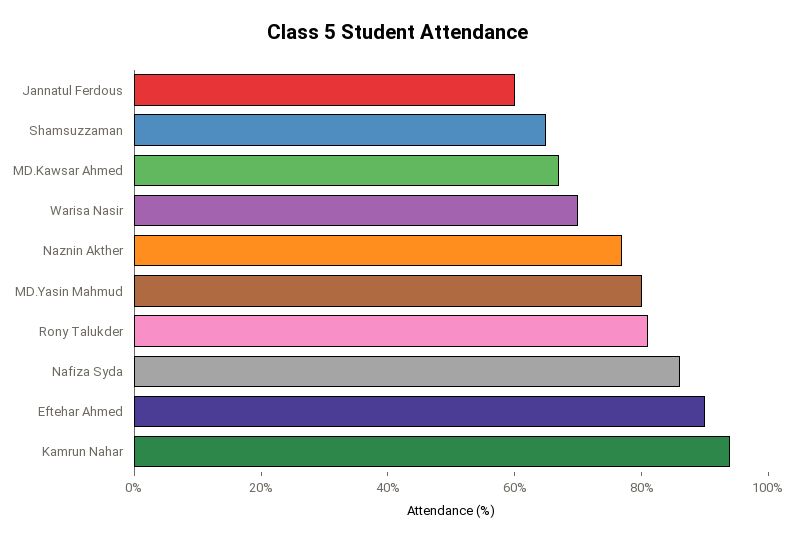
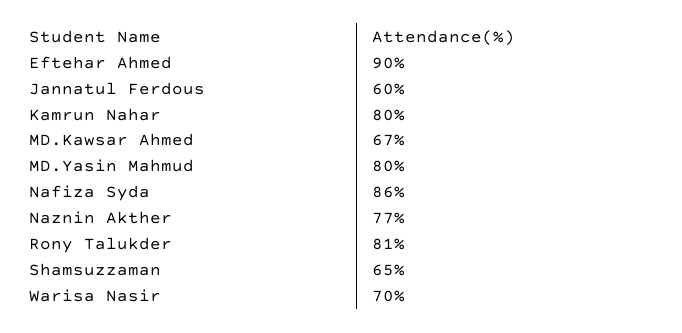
  {
    "Jannatul Ferdous": 60,
    "Shamsuzzaman": 65,
    "MD.Kawsar Ahmed": 67,
    "Warisa Nasir": 70,
    "Naznin Akther": 77,
    "MD.Yasin Mahmud": 80,
    "Rony Talukder": 81,
    "Nafiza Syda": 86,
    "Eftehar Ahmed": 90,
-   "Kamrun Nahar": 95
+   "Kamrun Nahar": 80
  }

